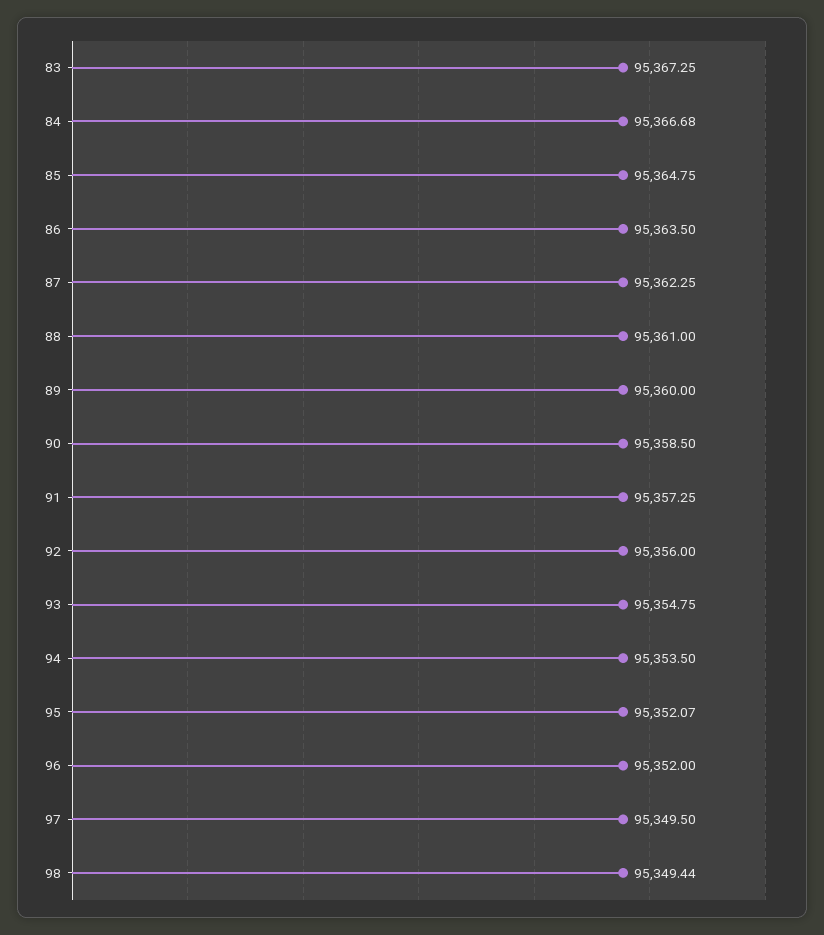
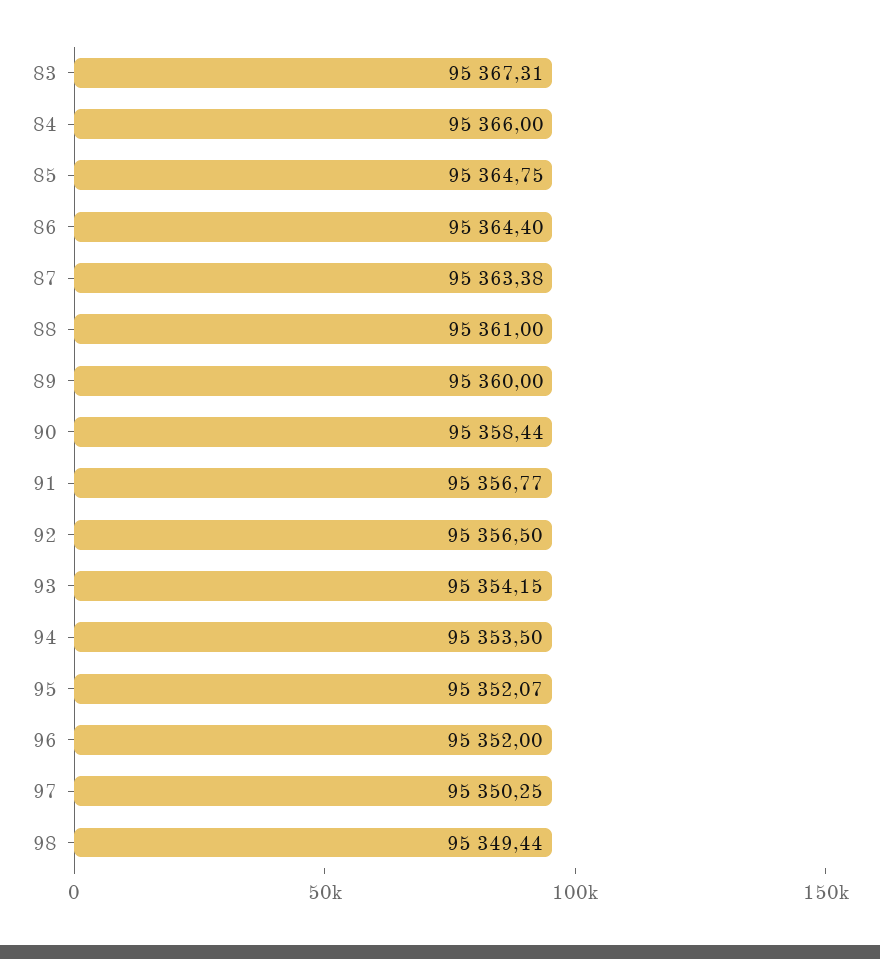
  {
-   "83": 95367.25,
+   "83": 95367.31,
-   "84": 95366.68,
+   "84": 95366,
    "85": 95364.75,
-   "86": 95363.5,
+   "86": 95364.4,
-   "87": 95362.25,
+   "87": 95363.38,
    "88": 95361,
    "89": 95360,
-   "90": 95358.5,
+   "90": 95358.44,
-   "91": 95357.25,
+   "91": 95356.77,
-   "92": 95356,
+   "92": 95356.5,
-   "93": 95354.75,
+   "93": 95354.15,
    "94": 95353.5,
    "95": 95352.07,
    "96": 95352,
-   "97": 95349.5,
+   "97": 95350.25,
    "98": 95349.44
  }

